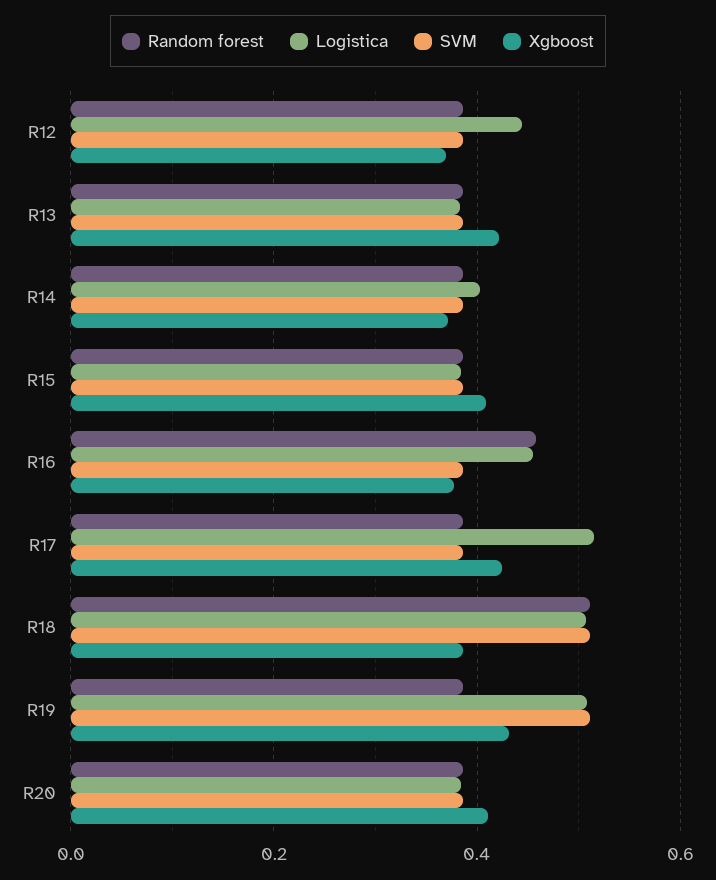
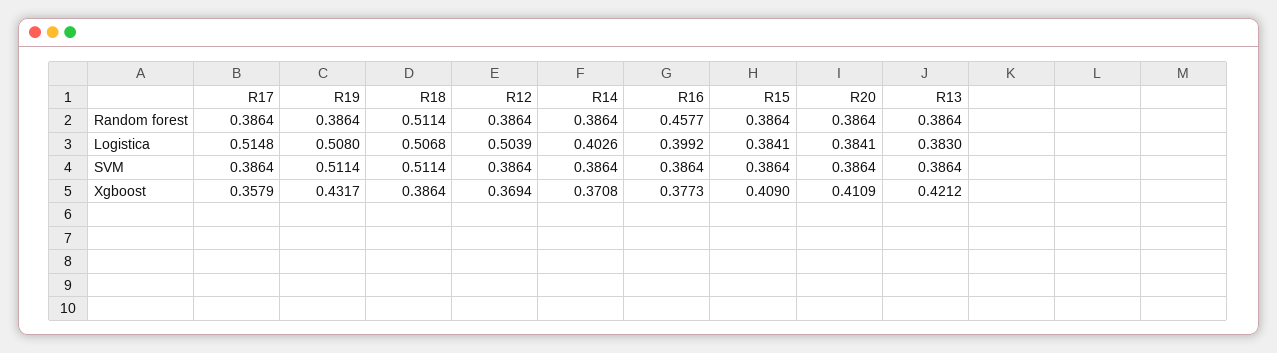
  {
    "Random forest": {
      "R12": 0.3864,
      "R13": 0.3864,
      "R14": 0.3864,
      "R15": 0.3864,
      "R16": 0.4577,
      "R17": 0.3864,
      "R18": 0.5114,
      "R19": 0.3864,
      "R20": 0.3864
    },
    "Logistica": {
-     "R12": 0.44,
+     "R12": 0.5039,
      "R13": 0.383,
      "R14": 0.4026,
      "R15": 0.3841,
-     "R16": 0.46,
+     "R16": 0.3992,
      "R17": 0.5148,
      "R18": 0.5068,
      "R19": 0.508,
      "R20": 0.3841
    },
    "SVM": {
      "R12": 0.3864,
      "R13": 0.3864,
      "R14": 0.3864,
      "R15": 0.3864,
      "R16": 0.3864,
      "R17": 0.3864,
      "R18": 0.5114,
      "R19": 0.5114,
      "R20": 0.3864
    },
    "Xgboost": {
      "R12": 0.3694,
      "R13": 0.4212,
      "R14": 0.3708,
      "R15": 0.409,
      "R16": 0.3773,
-     "R17": 0.42,
+     "R17": 0.3579,
      "R18": 0.3864,
      "R19": 0.4317,
      "R20": 0.4109
    }
  }

